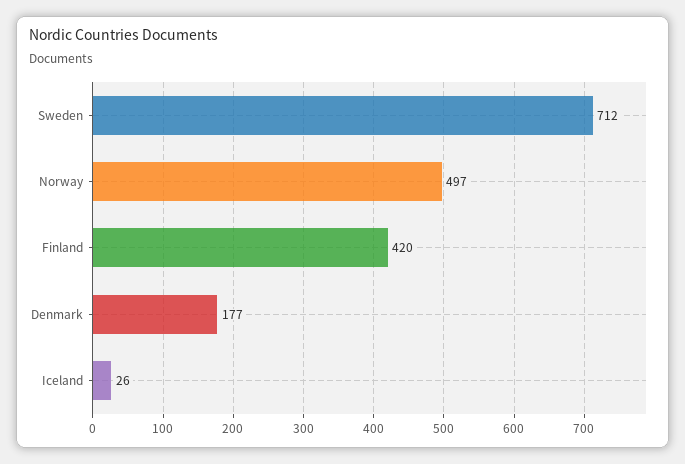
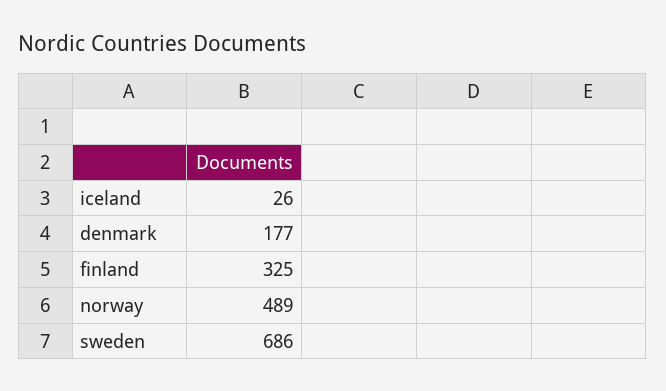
  {
-   "Sweden": 712,
+   "Sweden": 686,
-   "Norway": 497,
+   "Norway": 489,
-   "Finland": 420,
+   "Finland": 325,
    "Denmark": 177,
    "Iceland": 26
  }

